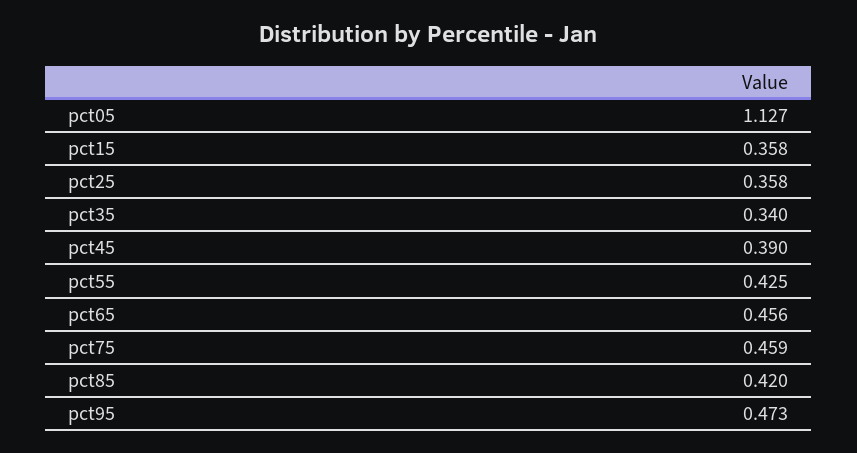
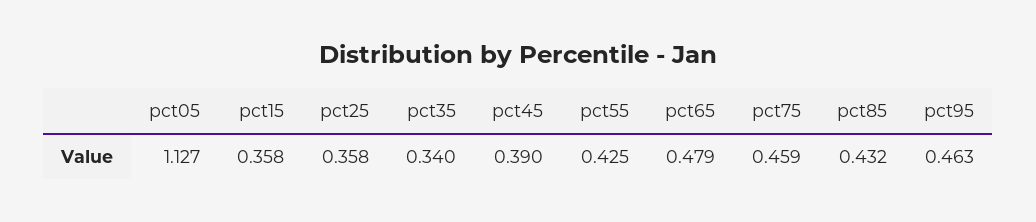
  {
    "pct05": 1.127,
    "pct15": 0.358,
    "pct25": 0.358,
    "pct35": 0.34,
    "pct45": 0.39,
    "pct55": 0.425,
-   "pct65": 0.456,
+   "pct65": 0.479,
    "pct75": 0.459,
-   "pct85": 0.42,
+   "pct85": 0.432,
-   "pct95": 0.473
+   "pct95": 0.463
  }

